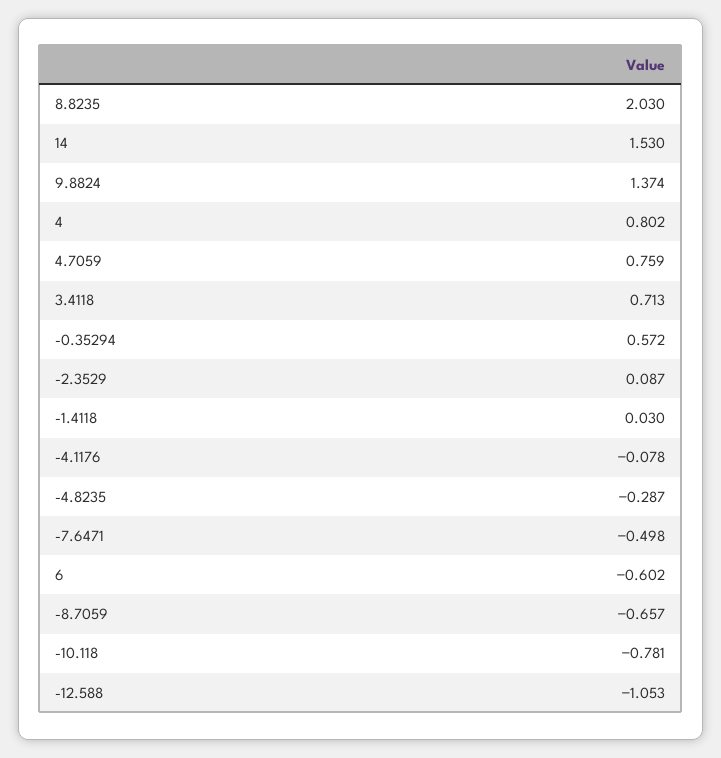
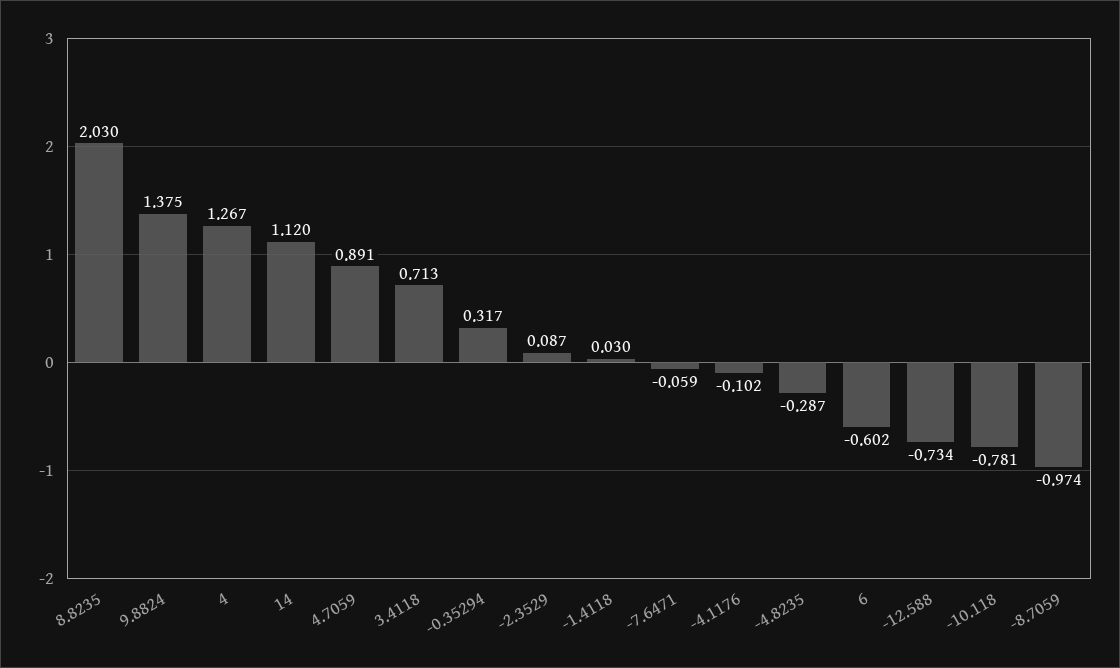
  {
    "8.8235": 2.03,
-   "14": 1.53,
+   "14": 1.12,
-   "9.8824": 1.374,
+   "9.8824": 1.375,
-   "4": 0.802,
+   "4": 1.267,
-   "4.7059": 0.759,
+   "4.7059": 0.891,
    "3.4118": 0.713,
-   "-0.35294": 0.572,
+   "-0.35294": 0.317,
    "-2.3529": 0.087,
    "-1.4118": 0.03,
-   "-4.1176": -0.078,
+   "-4.1176": -0.102,
    "-4.8235": -0.287,
-   "-7.6471": -0.498,
+   "-7.6471": -0.059,
    "6": -0.602,
-   "-8.7059": -0.657,
+   "-8.7059": -0.974,
    "-10.118": -0.781,
-   "-12.588": -1.053
+   "-12.588": -0.734
  }

